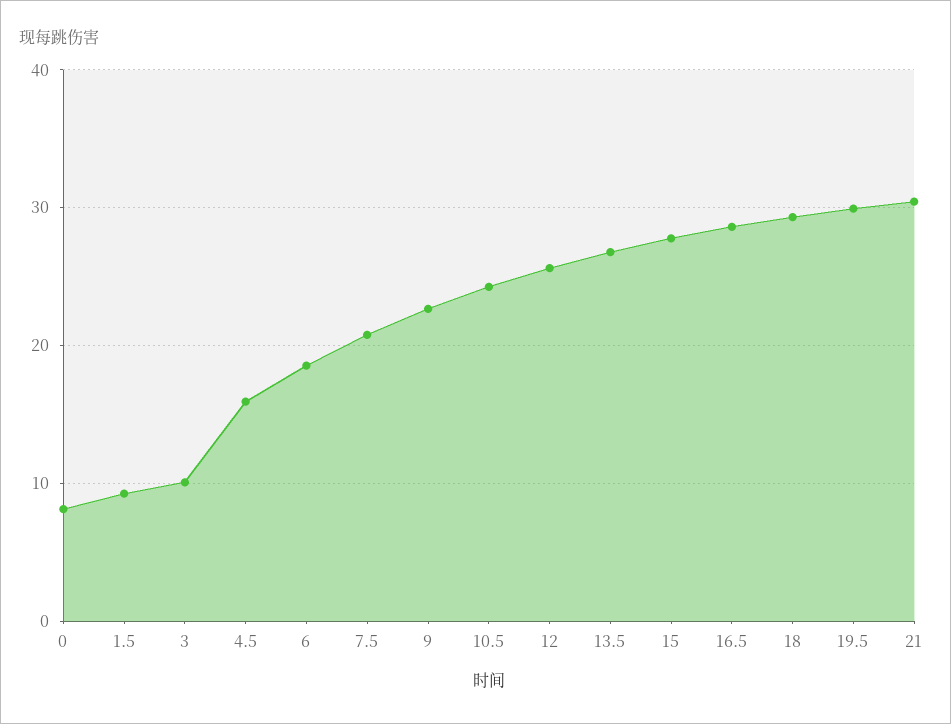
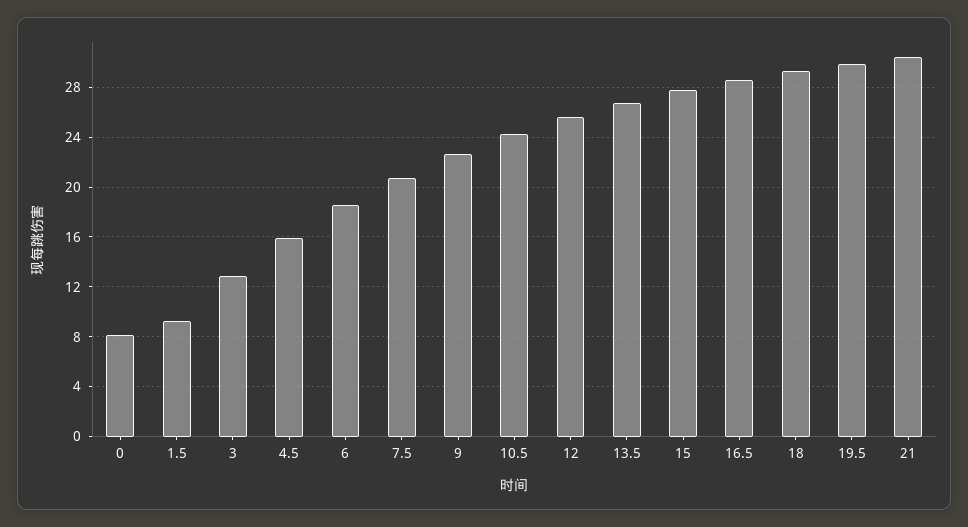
  {
    "0": 8,
    "1.5": 9.5,
-   "3": 10,
+   "3": 13,
    "4.5": 16,
    "6": 18.5,
    "7.5": 21,
    "9": 22.5,
    "10.5": 24.5,
    "12": 25.5,
    "13.5": 27,
    "15": 28,
    "16.5": 28.5,
    "18": 29.5,
    "19.5": 30,
    "21": 30.5
  }

